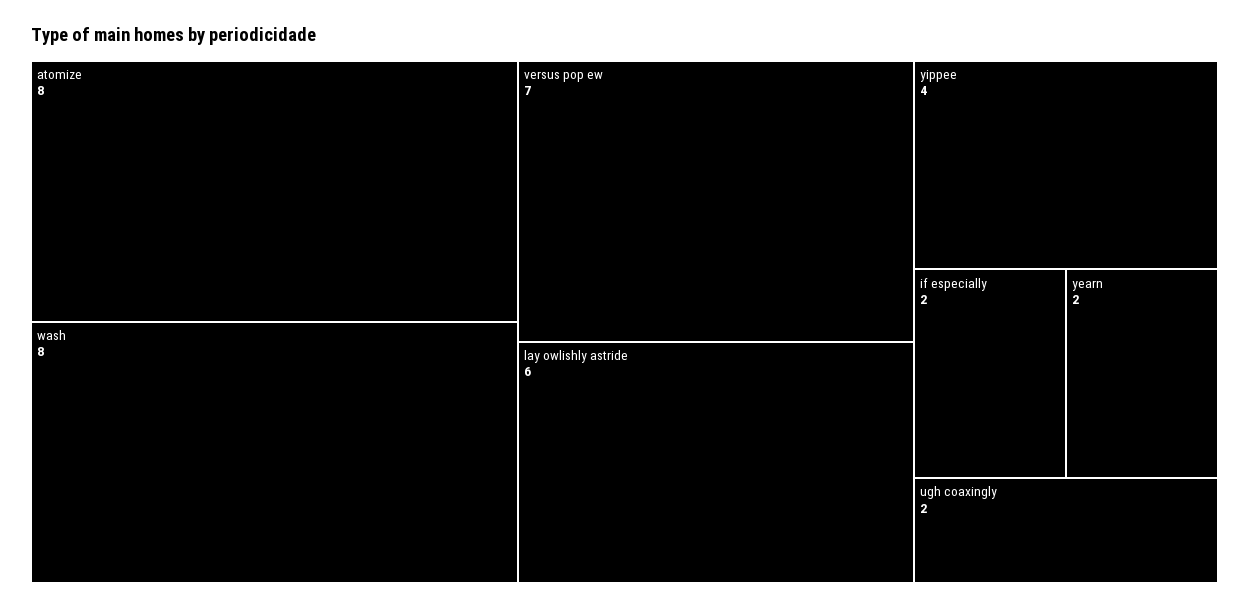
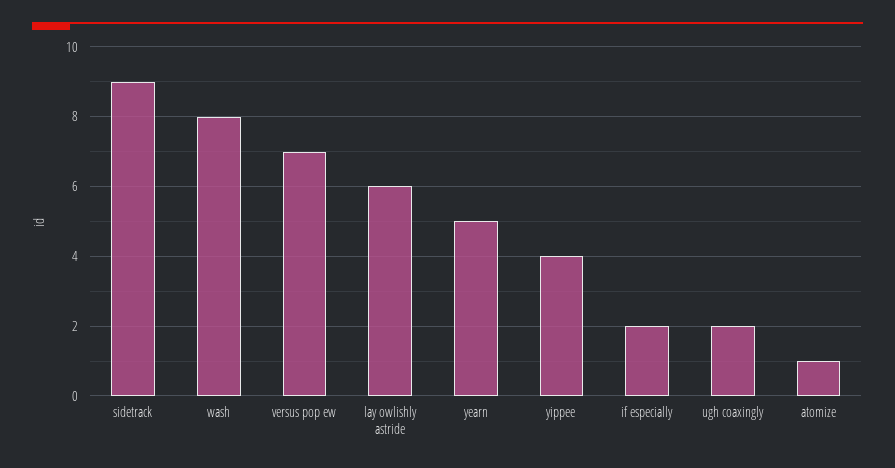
  {
-   "atomize": 8,
+   "atomize": 1,
    "wash": 8,
    "versus pop ew": 7,
    "lay owlishly astride": 6,
    "yippee": 4,
    "if especially": 2,
-   "yearn": 2,
+   "yearn": 5,
-   "ugh coaxingly": 2
+   "ugh coaxingly": 2,
+   "sidetrack": 9
  }

